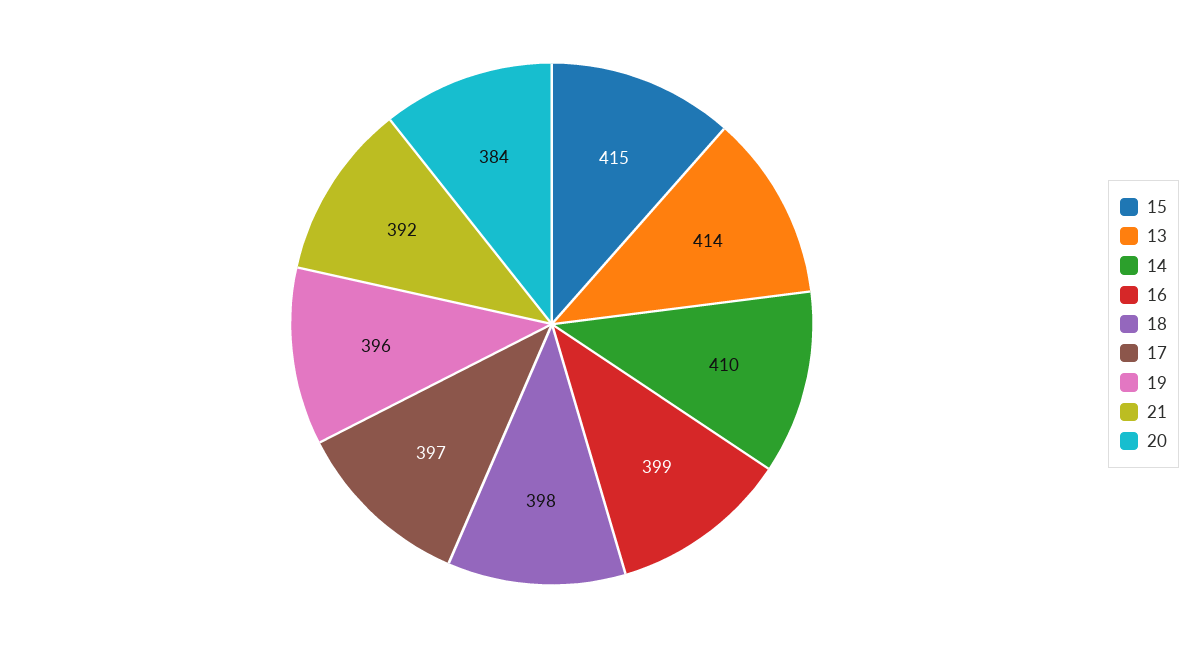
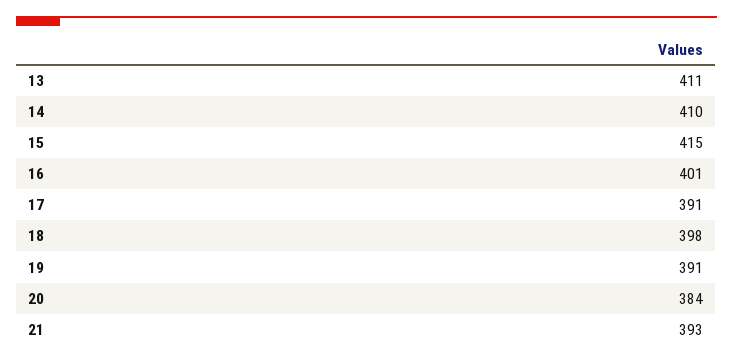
  {
    "15": 415,
-   "13": 414,
+   "13": 411,
    "14": 410,
-   "16": 399,
+   "16": 401,
    "18": 398,
-   "17": 397,
+   "17": 391,
-   "19": 396,
+   "19": 391,
-   "21": 392,
+   "21": 393,
    "20": 384
  }

